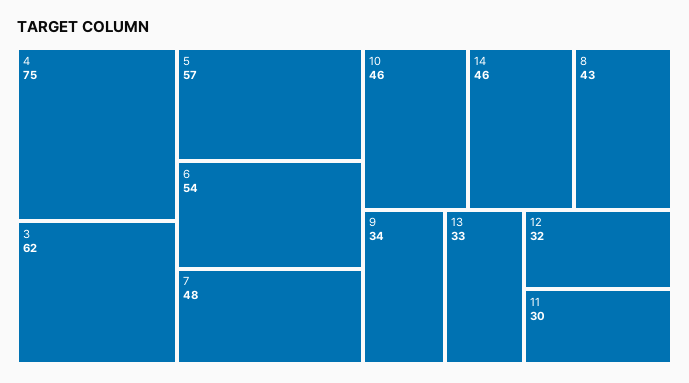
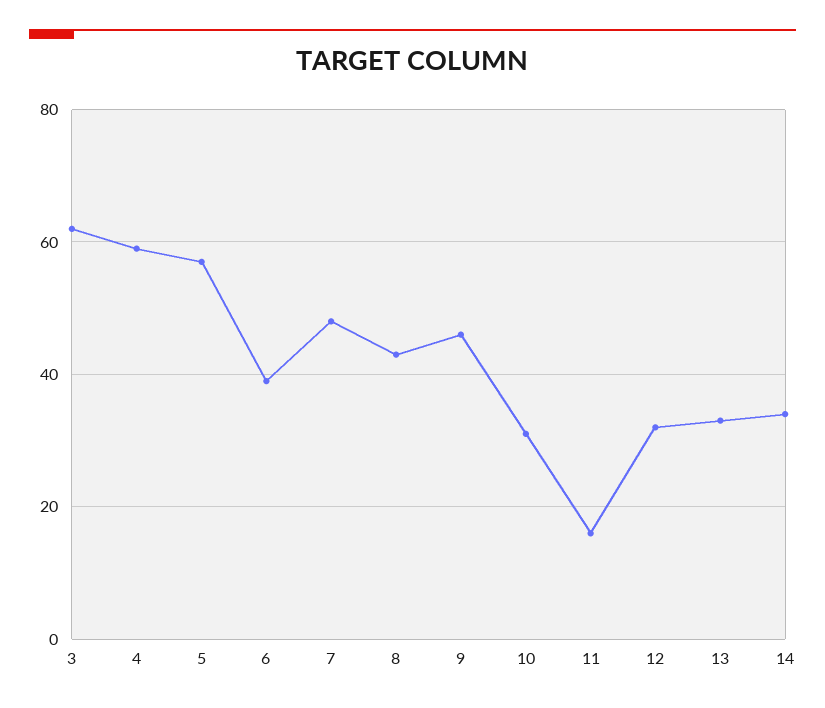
  {
-   "4": 75,
+   "4": 60,
    "3": 62,
    "5": 57,
-   "6": 54,
+   "6": 40,
    "7": 48,
-   "10": 46,
+   "10": 30,
-   "14": 46,
+   "14": 35,
    "8": 43,
-   "9": 34,
+   "9": 45,
    "13": 33,
    "12": 32,
-   "11": 30
+   "11": 15
  }

